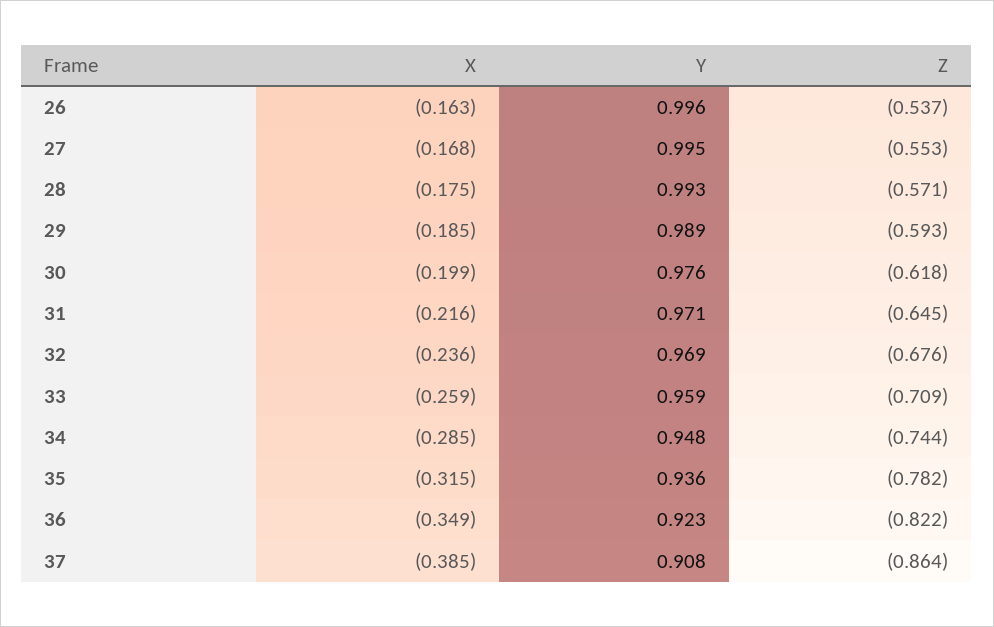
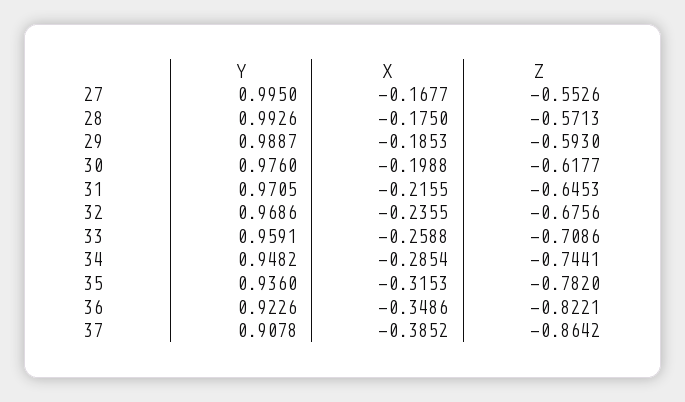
  {
    "X": {
-     "26": -0.163,
      "27": -0.1677,
      "28": -0.175,
      "29": -0.1853,
      "30": -0.1988,
      "31": -0.2155,
      "32": -0.2355,
      "33": -0.2588,
      "34": -0.2854,
      "35": -0.3153,
      "36": -0.3486,
      "37": -0.3852
    },
    "Y": {
-     "26": 0.996,
      "27": 0.995,
      "28": 0.9926,
      "29": 0.9887,
      "30": 0.976,
      "31": 0.9705,
      "32": 0.9686,
      "33": 0.9591,
      "34": 0.9482,
      "35": 0.936,
      "36": 0.9226,
      "37": 0.9078
    },
    "Z": {
-     "26": -0.537,
      "27": -0.5526,
      "28": -0.5713,
      "29": -0.593,
      "30": -0.6177,
      "31": -0.6453,
      "32": -0.6756,
      "33": -0.7086,
      "34": -0.7441,
      "35": -0.782,
      "36": -0.8221,
      "37": -0.8642
    }
  }

